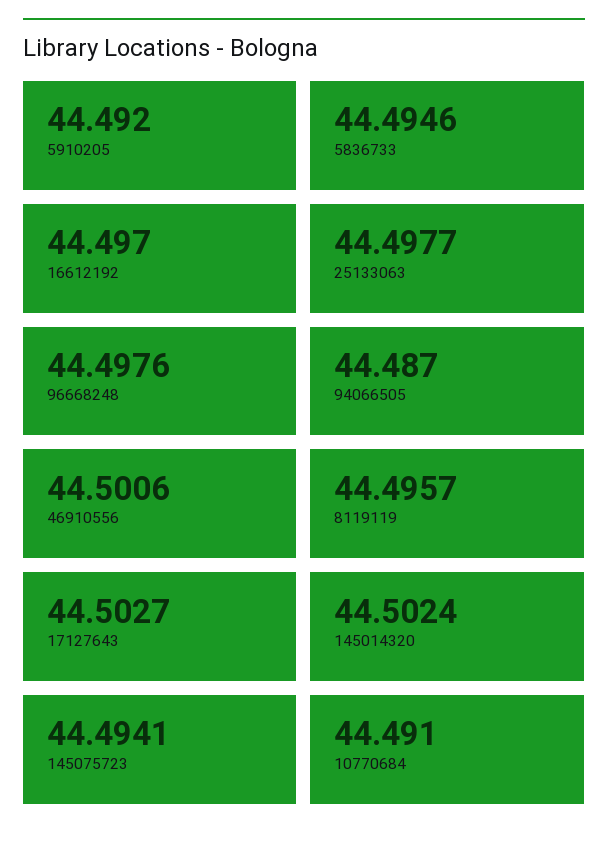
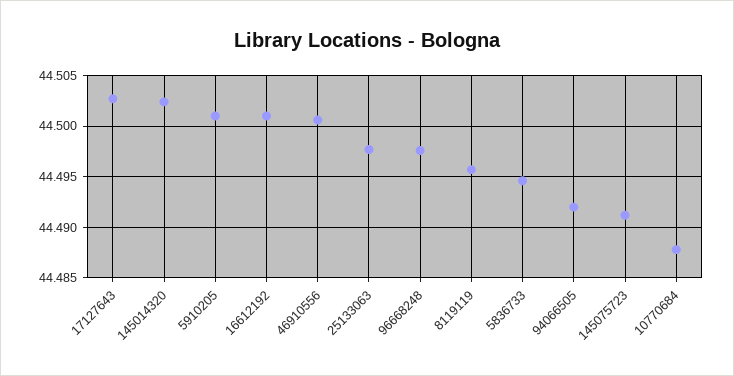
  {
-   "5910205": 44.492,
+   "5910205": 44.501,
    "5836733": 44.4946,
-   "16612192": 44.497,
+   "16612192": 44.501,
    "25133063": 44.4977,
    "96668248": 44.4976,
-   "94066505": 44.487,
+   "94066505": 44.492,
    "46910556": 44.5006,
    "8119119": 44.4957,
    "17127643": 44.5027,
    "145014320": 44.5024,
-   "145075723": 44.4941,
+   "145075723": 44.491,
-   "10770684": 44.491
+   "10770684": 44.488
  }

